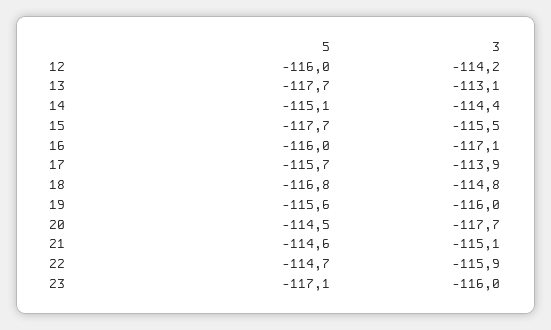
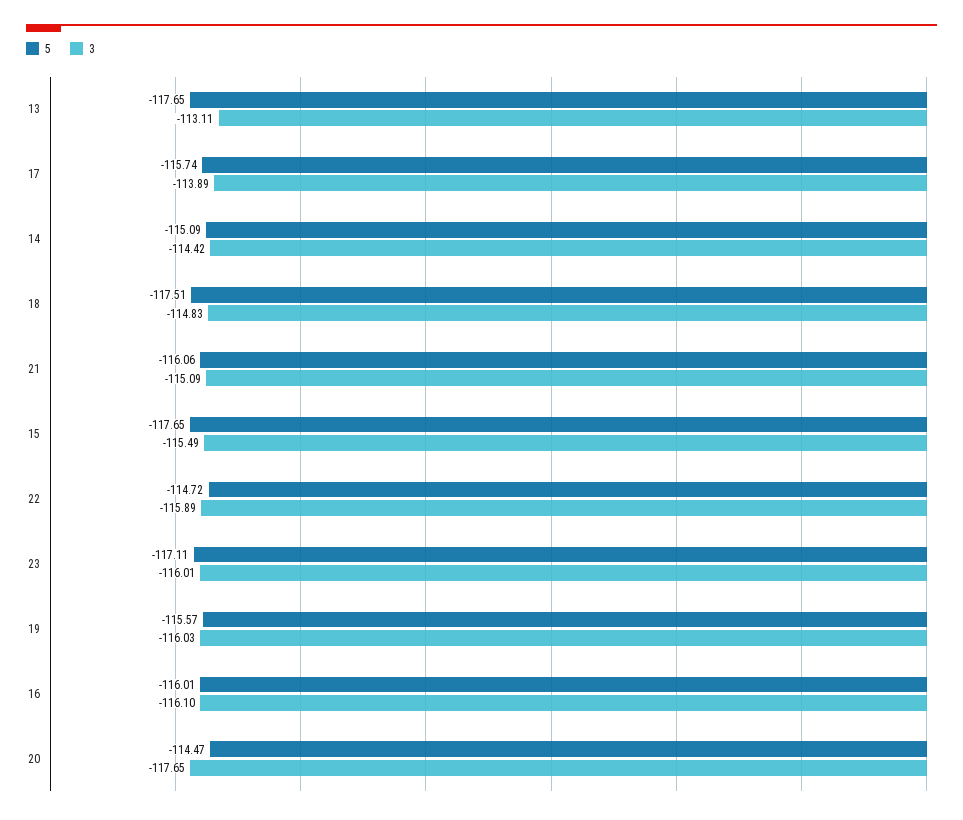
  {
    "5": {
-     "12": -116,
      "13": -117.65,
      "14": -115.09,
      "15": -117.65,
      "16": -116.01,
      "17": -115.74,
-     "18": -116.8,
+     "18": -117.51,
      "19": -115.57,
      "20": -114.47,
-     "21": -114.6,
+     "21": -116.06,
      "22": -114.72,
      "23": -117.11
    },
    "3": {
-     "12": -114.2,
      "13": -113.11,
      "14": -114.42,
      "15": -115.49,
-     "16": -117.1,
+     "16": -116.1,
      "17": -113.89,
      "18": -114.83,
      "19": -116.03,
      "20": -117.65,
      "21": -115.09,
      "22": -115.89,
      "23": -116.01
    }
  }

